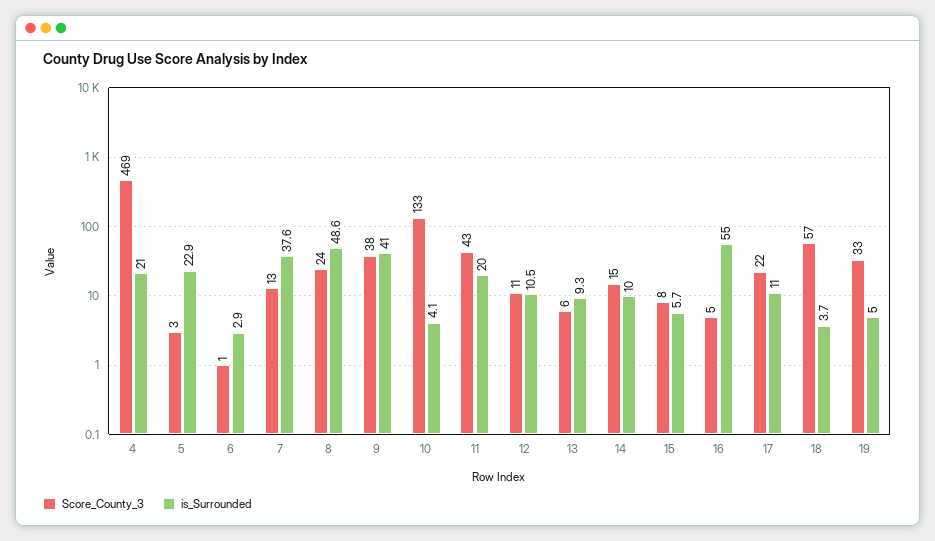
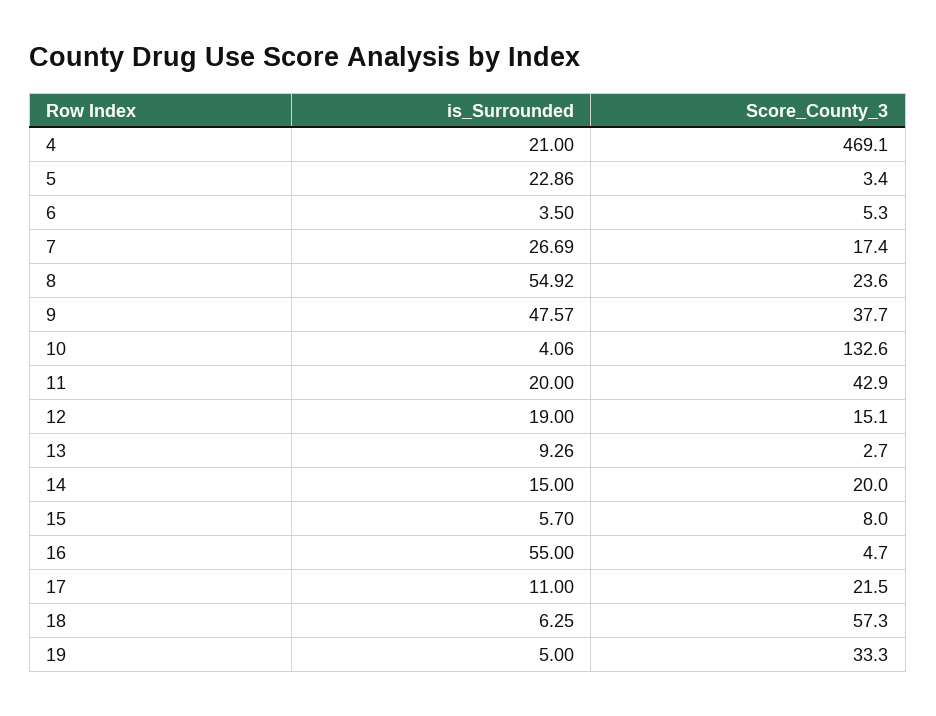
  {
    "Score_County_3": {
      "4": 469.1,
      "5": 3.4,
-     "6": 1,
+     "6": 5.3,
-     "7": 13,
+     "7": 17.4,
      "8": 23.6,
      "9": 37.7,
      "10": 132.6,
      "11": 42.9,
-     "12": 11,
+     "12": 15.1,
-     "13": 6,
+     "13": 2.7,
-     "14": 15,
+     "14": 20,
      "15": 8,
      "16": 4.7,
      "17": 21.5,
      "18": 57.3,
      "19": 33.3
    },
    "is_Surrounded": {
      "4": 21,
      "5": 22.86,
-     "6": 2.9,
+     "6": 3.5,
-     "7": 37.6,
+     "7": 26.69,
-     "8": 48.6,
+     "8": 54.92,
-     "9": 41,
+     "9": 47.57,
      "10": 4.06,
      "11": 20,
-     "12": 10.5,
+     "12": 19,
      "13": 9.26,
-     "14": 10,
+     "14": 15,
      "15": 5.7,
      "16": 55,
      "17": 11,
-     "18": 3.7,
+     "18": 6.25,
      "19": 5
    }
  }

